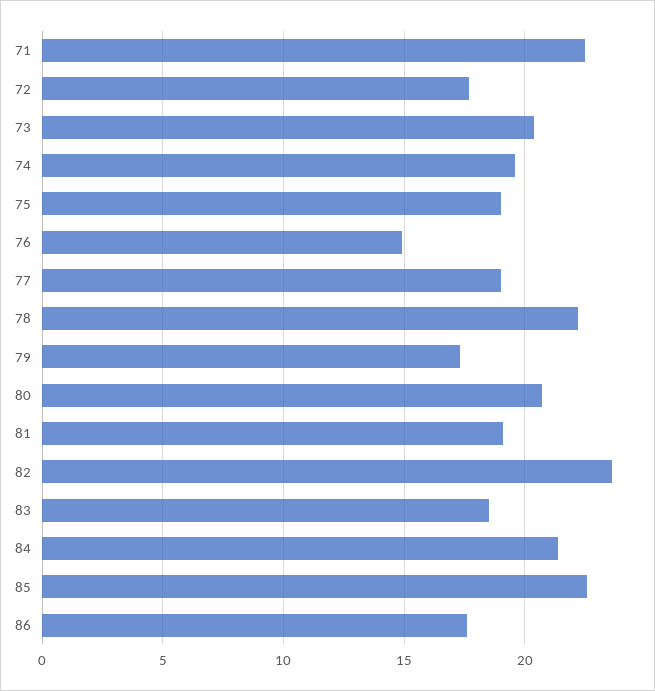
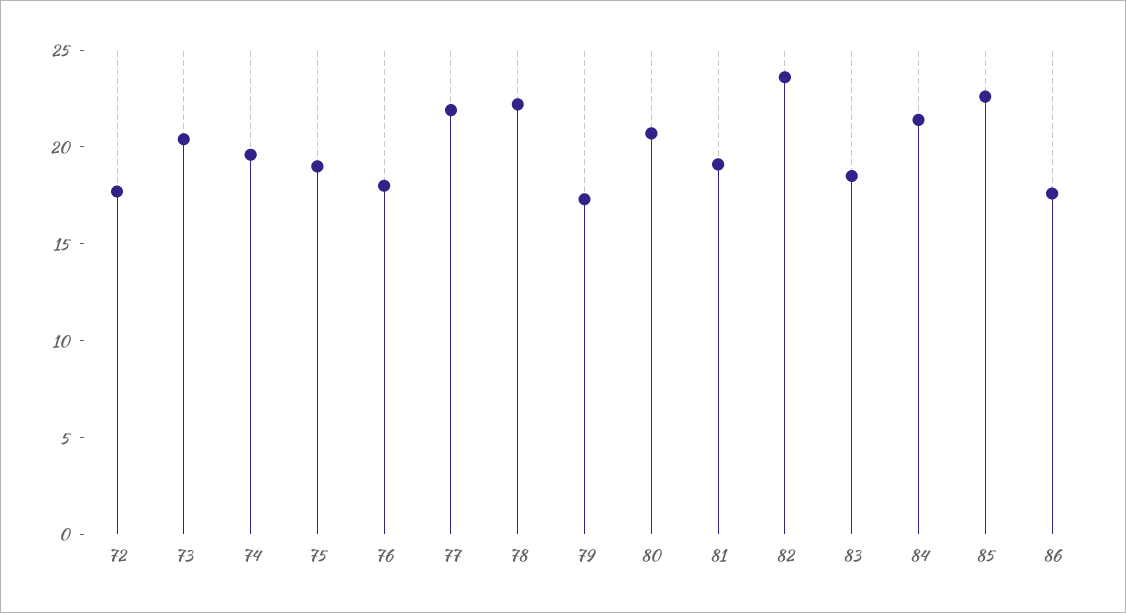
  {
-   "71": 22.5,
    "72": 17.5,
    "73": 20.5,
    "74": 19.5,
    "75": 19,
-   "76": 15,
+   "76": 18,
-   "77": 19,
+   "77": 22,
    "78": 22,
    "79": 17.5,
    "80": 20.5,
    "81": 19,
    "82": 23.5,
    "83": 18.5,
    "84": 21.5,
    "85": 22.5,
    "86": 17.5
  }

